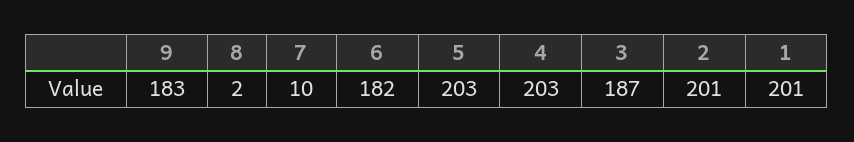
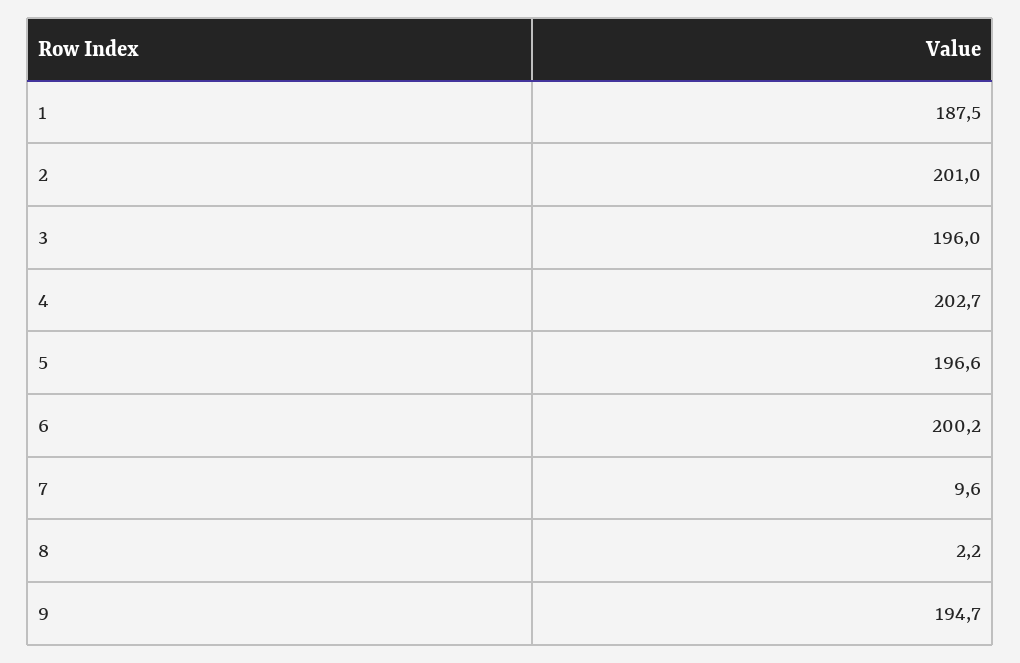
  {
-   "9": 183,
+   "9": 194.7,
    "8": 2.2,
    "7": 9.6,
-   "6": 182,
+   "6": 200.2,
-   "5": 203,
+   "5": 196.6,
    "4": 202.7,
-   "3": 187,
+   "3": 196,
    "2": 201,
-   "1": 201
+   "1": 187.5
  }

